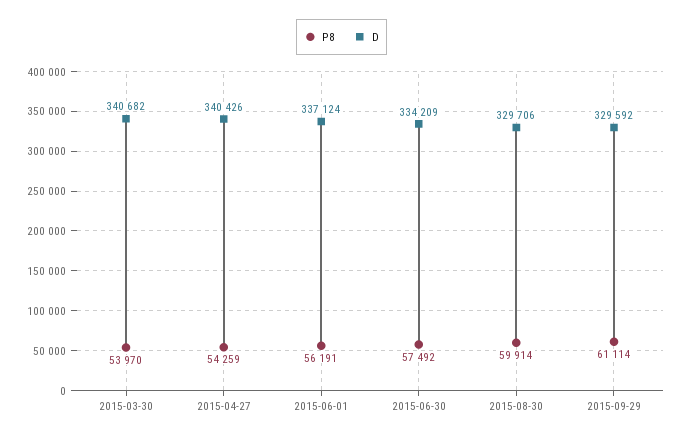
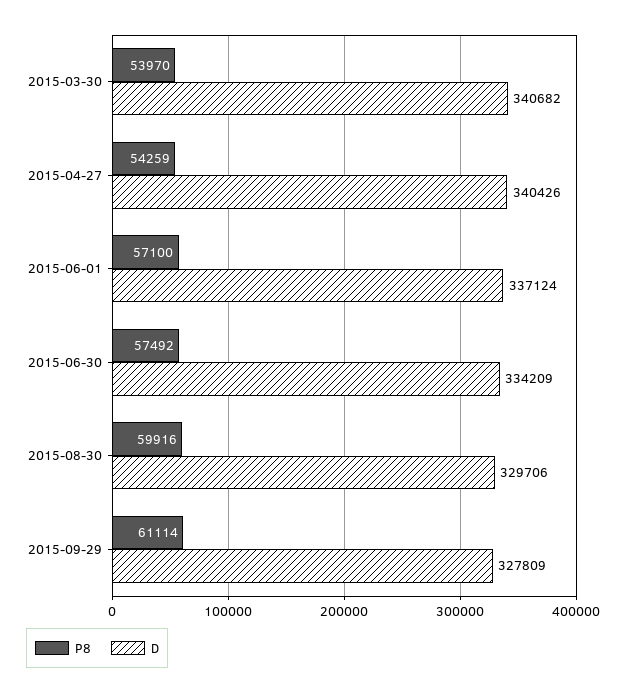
  {
    "P8": {
      "2015-03-30": 53970,
      "2015-04-27": 54259,
-     "2015-06-01": 56191,
+     "2015-06-01": 57100,
      "2015-06-30": 57492,
-     "2015-08-30": 59914,
+     "2015-08-30": 59916,
      "2015-09-29": 61114
    },
    "D": {
      "2015-03-30": 340682,
      "2015-04-27": 340426,
      "2015-06-01": 337124,
      "2015-06-30": 334209,
      "2015-08-30": 329706,
-     "2015-09-29": 329592
+     "2015-09-29": 327809
    }
  }

